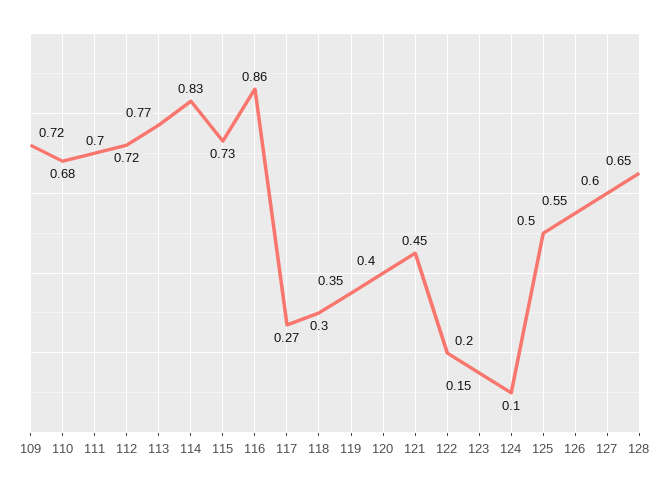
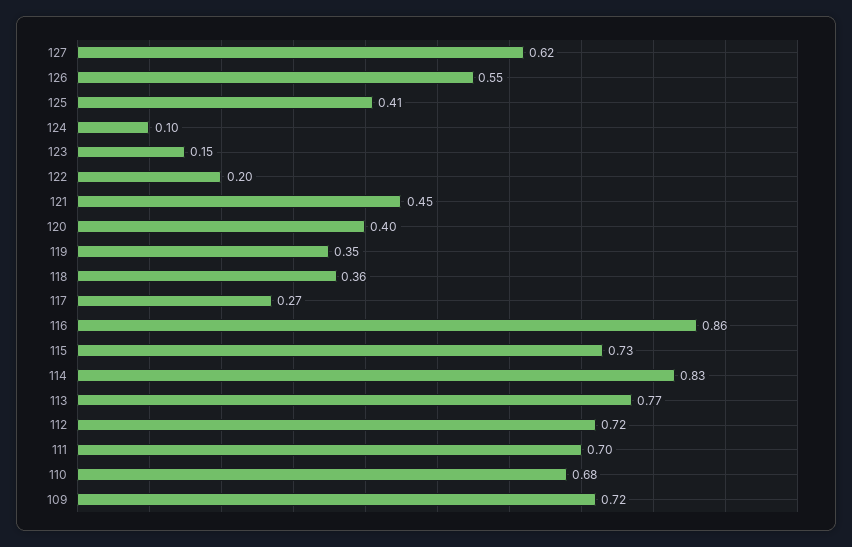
  {
    "109": 0.72,
    "110": 0.68,
    "111": 0.7,
    "112": 0.72,
    "113": 0.77,
    "114": 0.83,
    "115": 0.73,
    "116": 0.86,
    "117": 0.27,
-   "118": 0.3,
+   "118": 0.36,
    "119": 0.35,
    "120": 0.4,
    "121": 0.45,
    "122": 0.2,
    "123": 0.15,
    "124": 0.1,
-   "125": 0.5,
+   "125": 0.41,
    "126": 0.55,
-   "127": 0.6,
+   "127": 0.62
-   "128": 0.65
  }

